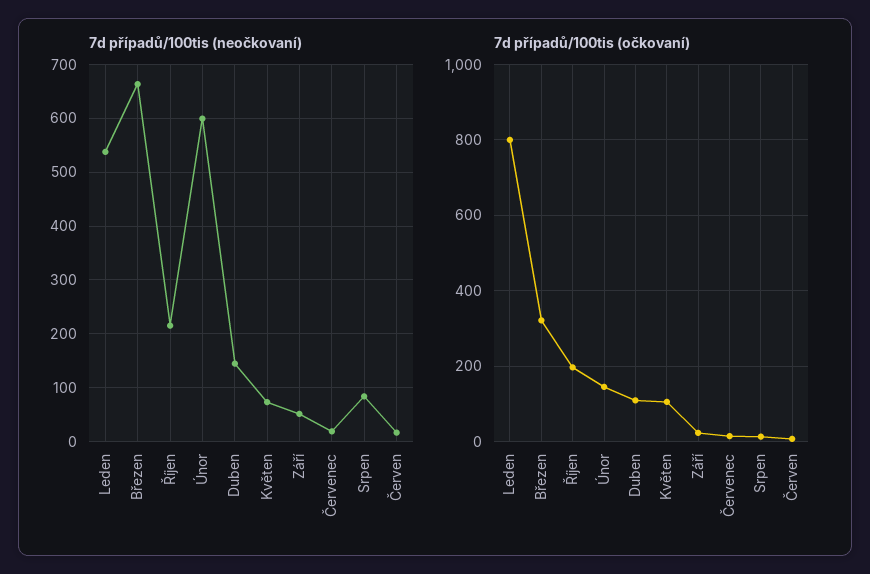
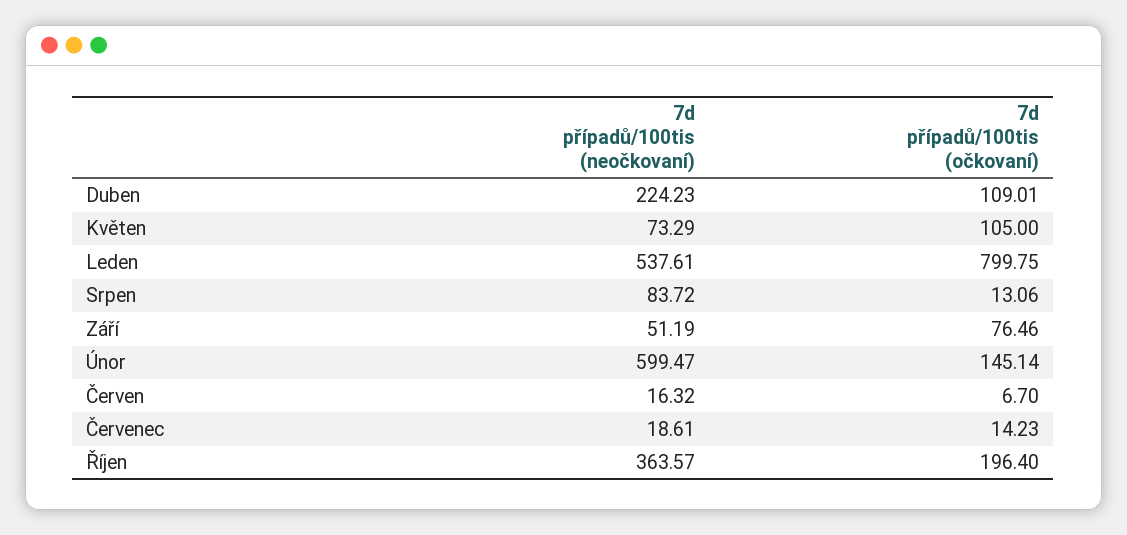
  {
    "7d případů/100tis (neočkovaní)": {
      "Leden": 537.61,
-     "Březen": 660,
-     "Říjen": 220,
+     "Říjen": 363.57,
      "Únor": 599.47,
-     "Duben": 140,
+     "Duben": 224.23,
      "Květen": 73.29,
      "Září": 51.19,
      "Červenec": 18.61,
      "Srpen": 83.72,
      "Červen": 16.32
    },
    "7d případů/100tis (očkovaní)": {
      "Leden": 799.75,
-     "Březen": 320,
      "Říjen": 196.4,
      "Únor": 145.14,
      "Duben": 109.01,
      "Květen": 105,
-     "Září": 20,
+     "Září": 76.46,
      "Červenec": 14.23,
      "Srpen": 13.06,
      "Červen": 6.7
    }
  }

